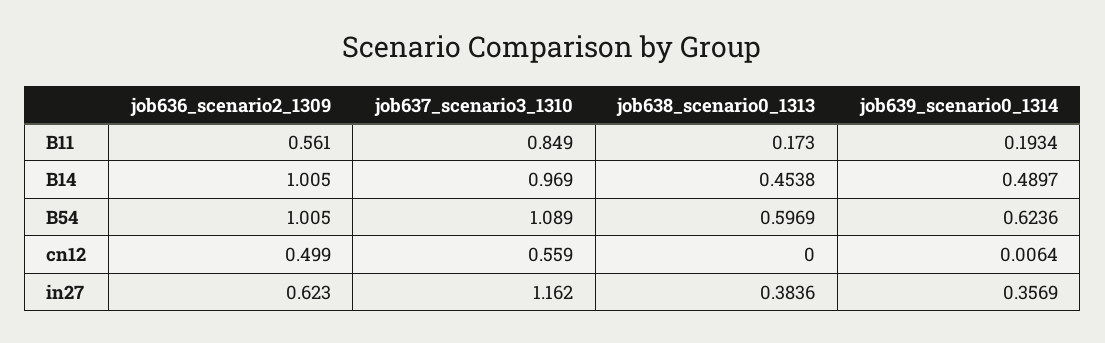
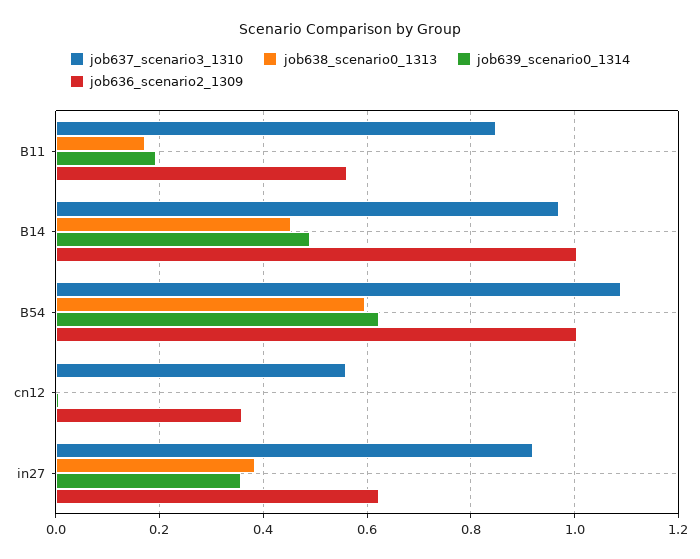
  {
    "job636_scenario2_1309": {
      "B11": 0.561,
      "B14": 1.005,
      "B54": 1.005,
-     "cn12": 0.499,
+     "cn12": 0.36,
      "in27": 0.623
    },
    "job637_scenario3_1310": {
      "B11": 0.849,
      "B14": 0.969,
      "B54": 1.089,
      "cn12": 0.559,
-     "in27": 1.162
+     "in27": 0.92
    },
    "job638_scenario0_1313": {
      "B11": 0.173,
      "B14": 0.4538,
      "B54": 0.5969,
      "cn12": 0,
      "in27": 0.3836
    },
    "job639_scenario0_1314": {
      "B11": 0.1934,
      "B14": 0.4897,
      "B54": 0.6236,
      "cn12": 0.0064,
      "in27": 0.3569
    }
  }

